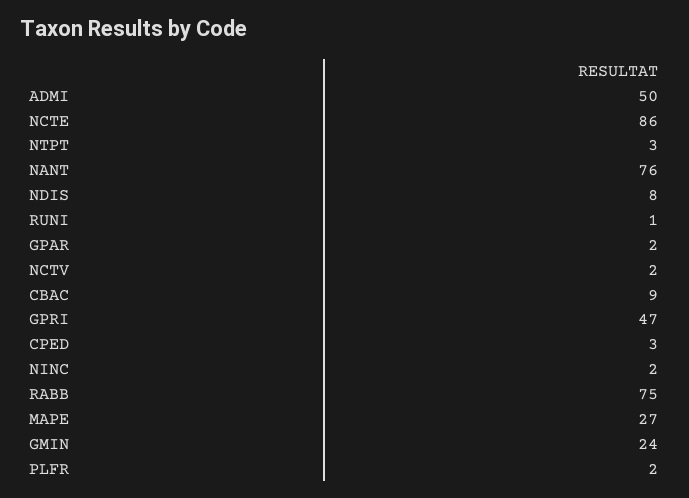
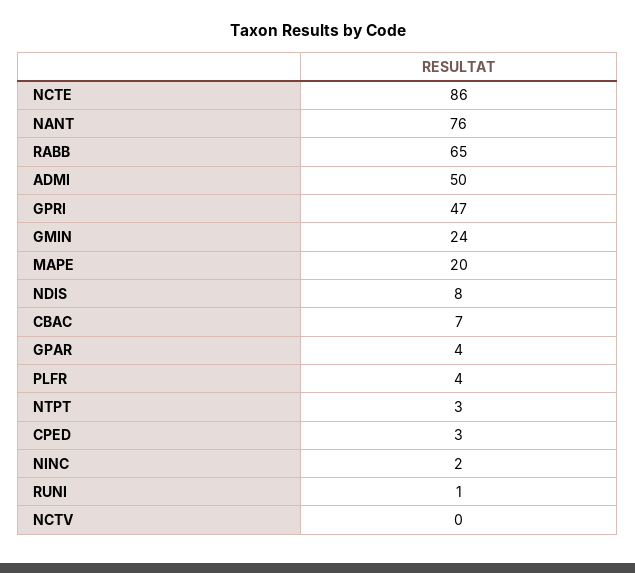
  {
    "ADMI": 50,
    "NCTE": 86,
    "NTPT": 3,
    "NANT": 76,
    "NDIS": 8,
    "RUNI": 1,
-   "GPAR": 2,
+   "GPAR": 4,
-   "NCTV": 2,
+   "NCTV": 0,
-   "CBAC": 9,
+   "CBAC": 7,
    "GPRI": 47,
    "CPED": 3,
    "NINC": 2,
-   "RABB": 75,
+   "RABB": 65,
-   "MAPE": 27,
+   "MAPE": 20,
    "GMIN": 24,
-   "PLFR": 2
+   "PLFR": 4
  }

